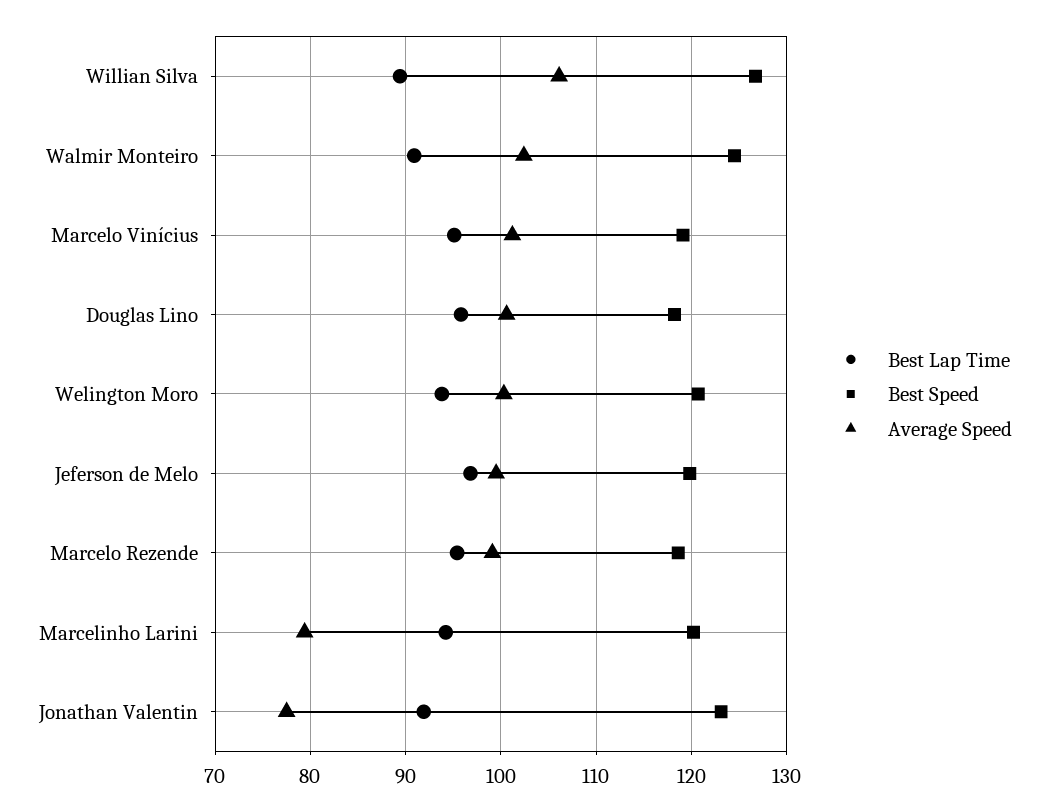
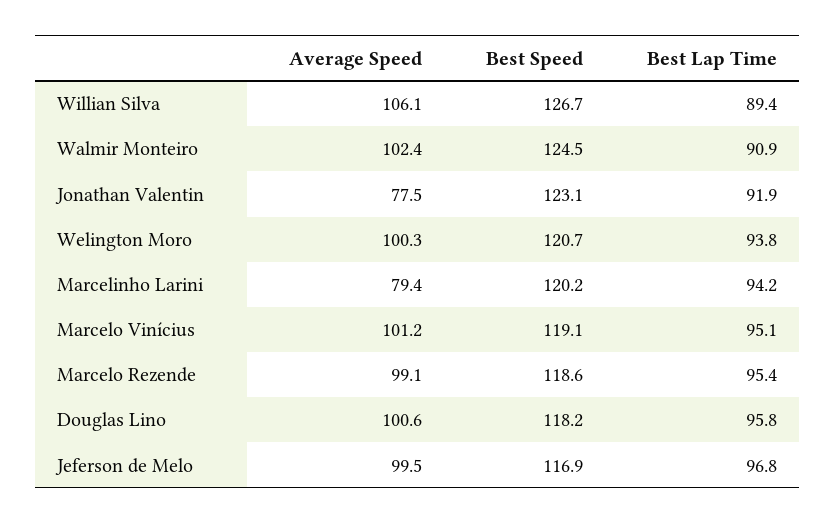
  {
    "Best Lap Time": {
      "Willian Silva": 89.4,
      "Walmir Monteiro": 90.9,
      "Marcelo Vinícius": 95.1,
      "Douglas Lino": 95.8,
      "Welington Moro": 93.8,
      "Jeferson de Melo": 96.8,
      "Marcelo Rezende": 95.4,
      "Marcelinho Larini": 94.2,
      "Jonathan Valentin": 91.9
    },
    "Best Speed": {
      "Willian Silva": 126.7,
      "Walmir Monteiro": 124.5,
      "Marcelo Vinícius": 119.1,
      "Douglas Lino": 118.2,
      "Welington Moro": 120.7,
-     "Jeferson de Melo": 120,
+     "Jeferson de Melo": 116.9,
      "Marcelo Rezende": 118.6,
      "Marcelinho Larini": 120.2,
      "Jonathan Valentin": 123.1
    },
    "Average Speed": {
      "Willian Silva": 106.1,
      "Walmir Monteiro": 102.4,
      "Marcelo Vinícius": 101.2,
      "Douglas Lino": 100.6,
      "Welington Moro": 100.3,
      "Jeferson de Melo": 99.5,
      "Marcelo Rezende": 99.1,
      "Marcelinho Larini": 79.4,
      "Jonathan Valentin": 77.5
    }
  }

